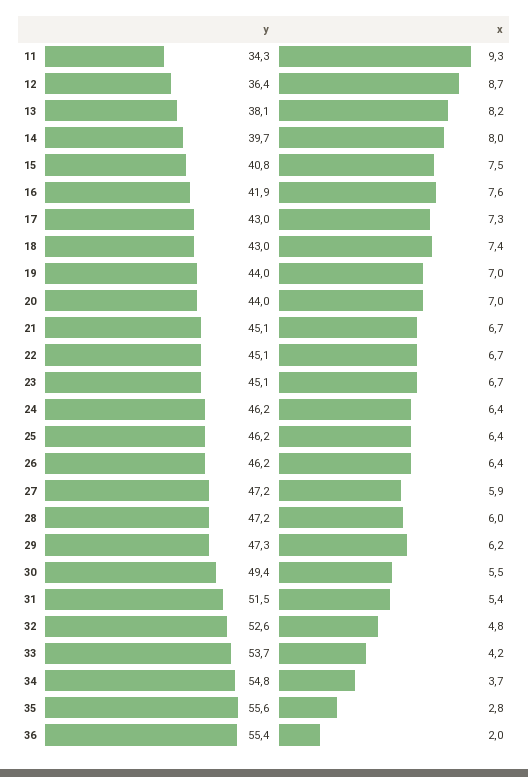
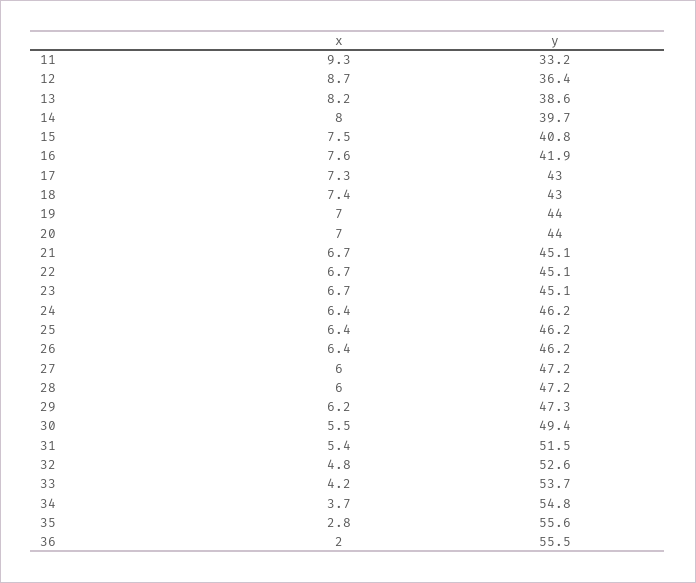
  {
    "y": {
-     "11": 34.3,
+     "11": 33.2,
      "12": 36.4,
-     "13": 38.1,
+     "13": 38.6,
      "14": 39.7,
      "15": 40.8,
      "16": 41.9,
      "17": 43,
      "18": 43,
      "19": 44,
      "20": 44,
      "21": 45.1,
      "22": 45.1,
      "23": 45.1,
      "24": 46.2,
      "25": 46.2,
      "26": 46.2,
      "27": 47.2,
      "28": 47.2,
      "29": 47.3,
      "30": 49.4,
      "31": 51.5,
      "32": 52.6,
      "33": 53.7,
      "34": 54.8,
      "35": 55.6,
-     "36": 55.4
+     "36": 55.5
    },
    "x": {
      "11": 9.3,
      "12": 8.7,
      "13": 8.2,
      "14": 8,
      "15": 7.5,
      "16": 7.6,
      "17": 7.3,
      "18": 7.4,
      "19": 7,
      "20": 7,
      "21": 6.7,
      "22": 6.7,
      "23": 6.7,
      "24": 6.4,
      "25": 6.4,
      "26": 6.4,
-     "27": 5.9,
+     "27": 6,
      "28": 6,
      "29": 6.2,
      "30": 5.5,
      "31": 5.4,
      "32": 4.8,
      "33": 4.2,
      "34": 3.7,
      "35": 2.8,
      "36": 2
    }
  }

